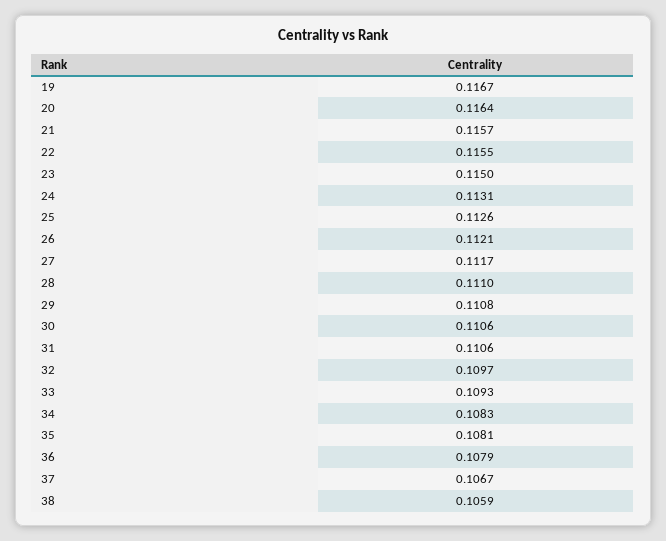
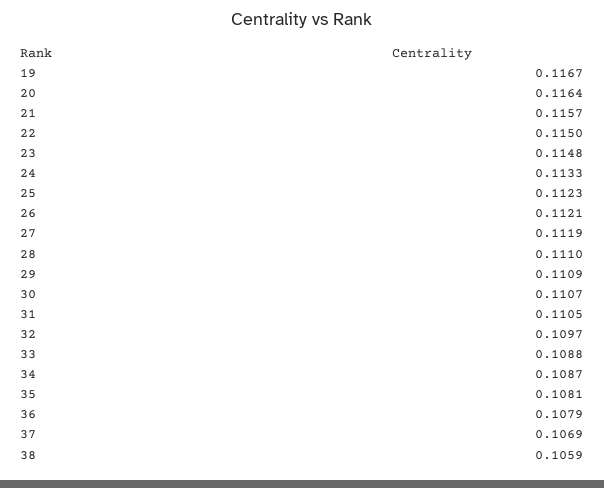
  {
    "19": 0.1167,
    "20": 0.1164,
    "21": 0.1157,
-   "22": 0.1155,
+   "22": 0.115,
-   "23": 0.115,
+   "23": 0.1148,
-   "24": 0.1131,
+   "24": 0.1133,
-   "25": 0.1126,
+   "25": 0.1123,
    "26": 0.1121,
-   "27": 0.1117,
+   "27": 0.1119,
    "28": 0.111,
-   "29": 0.1108,
+   "29": 0.1109,
-   "30": 0.1106,
+   "30": 0.1107,
-   "31": 0.1106,
+   "31": 0.1105,
    "32": 0.1097,
-   "33": 0.1093,
+   "33": 0.1088,
-   "34": 0.1083,
+   "34": 0.1087,
    "35": 0.1081,
    "36": 0.1079,
-   "37": 0.1067,
+   "37": 0.1069,
    "38": 0.1059
  }

